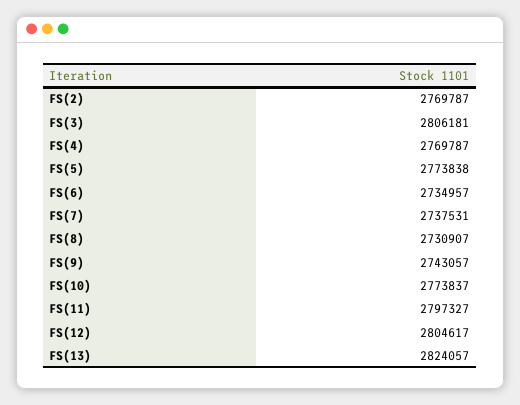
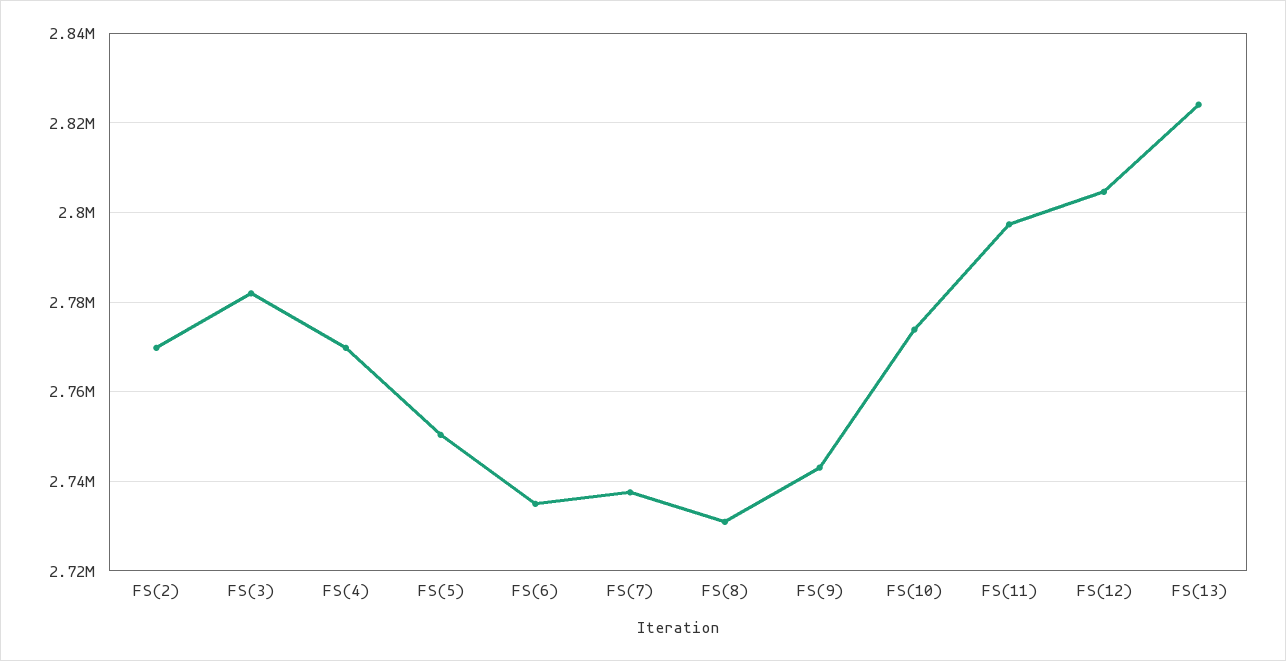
  {
    "FS(2)": 2769787,
-   "FS(3)": 2806181,
+   "FS(3)": 2782000,
    "FS(4)": 2769787,
-   "FS(5)": 2773838,
+   "FS(5)": 2750000,
    "FS(6)": 2734957,
    "FS(7)": 2737531,
    "FS(8)": 2730907,
    "FS(9)": 2743057,
    "FS(10)": 2773837,
    "FS(11)": 2797327,
    "FS(12)": 2804617,
    "FS(13)": 2824057
  }

